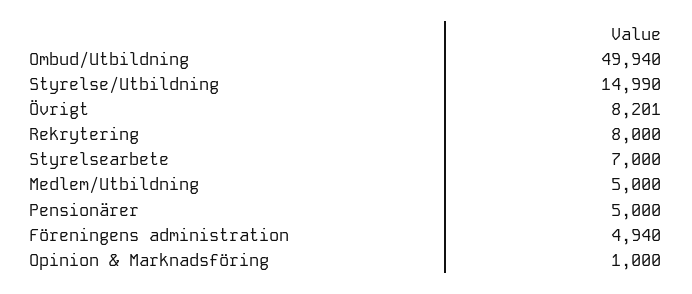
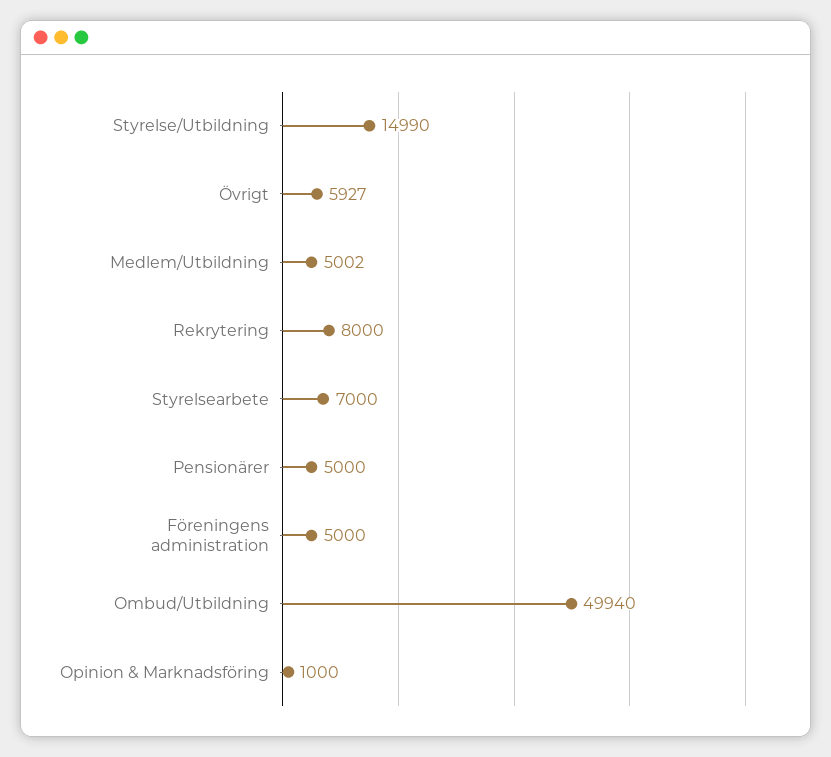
  {
    "Ombud/Utbildning": 49940,
    "Styrelse/Utbildning": 14990,
-   "Övrigt": 8201,
+   "Övrigt": 5927,
    "Rekrytering": 8000,
    "Styrelsearbete": 7000,
-   "Medlem/Utbildning": 5000,
+   "Medlem/Utbildning": 5002,
    "Pensionärer": 5000,
-   "Föreningens administration": 4940,
+   "Föreningens administration": 5000,
    "Opinion & Marknadsföring": 1000
  }

